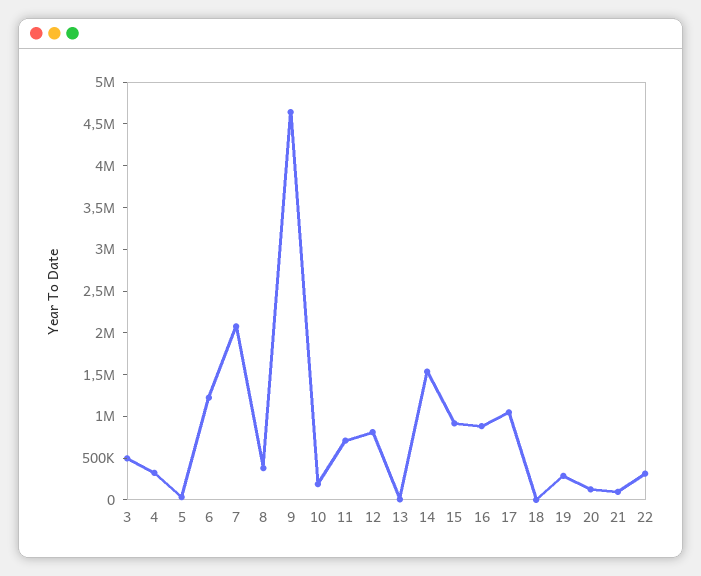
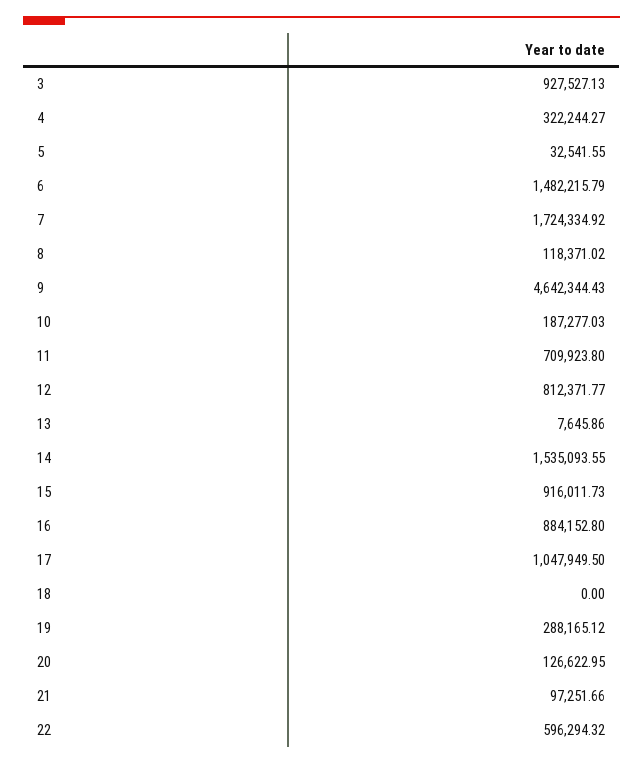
  {
-   "3": 500000,
+   "3": 927527.13,
    "4": 322244.27,
    "5": 32541.55,
-   "6": 1200000,
+   "6": 1482215.79,
-   "7": 2100000,
+   "7": 1724334.92,
-   "8": 400000,
+   "8": 118371.02,
    "9": 4642344.43,
    "10": 187277.03,
    "11": 709923.8,
    "12": 812371.77,
    "13": 7645.86,
    "14": 1535093.55,
    "15": 916011.73,
    "16": 884152.8,
    "17": 1047949.5,
    "18": 0,
    "19": 288165.12,
    "20": 126622.95,
    "21": 97251.66,
-   "22": 300000
+   "22": 596294.32
  }

